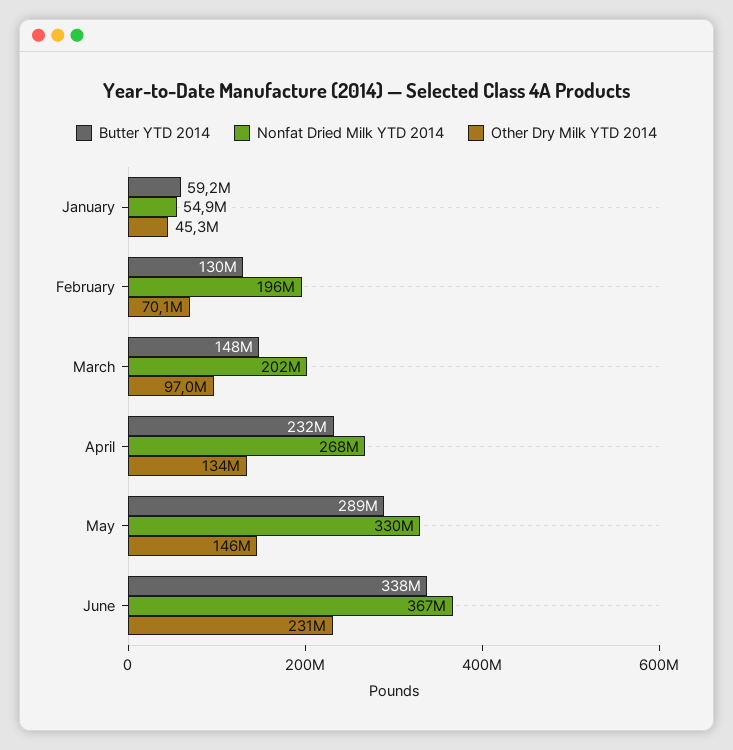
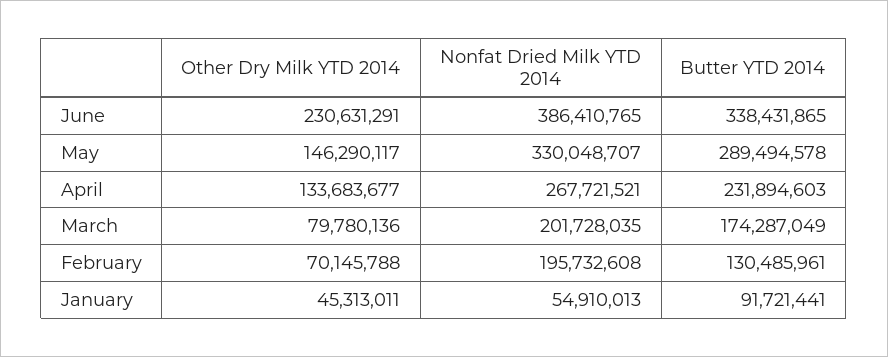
  {
    "Butter YTD 2014": {
-     "January": 59200000,
+     "January": 91721441,
      "February": 130485961,
-     "March": 148000000,
+     "March": 174287049,
      "April": 231894603,
      "May": 289494578,
      "June": 338431865
    },
    "Nonfat Dried Milk YTD 2014": {
      "January": 54910013,
      "February": 195732608,
      "March": 201728035,
      "April": 267721521,
      "May": 330048707,
-     "June": 367000000
+     "June": 386410765
    },
    "Other Dry Milk YTD 2014": {
      "January": 45313011,
      "February": 70145788,
-     "March": 97000000,
+     "March": 79780136,
      "April": 133683677,
      "May": 146290117,
      "June": 230631291
    }
  }

